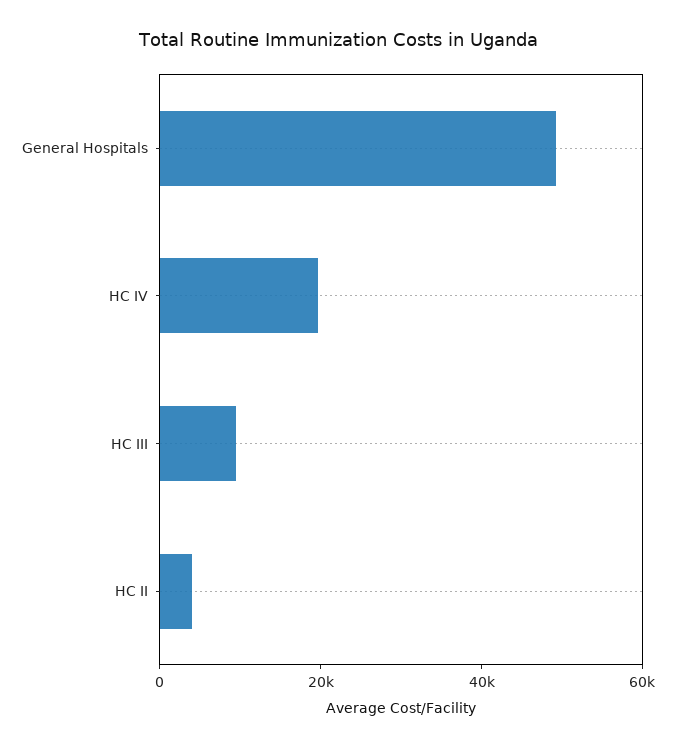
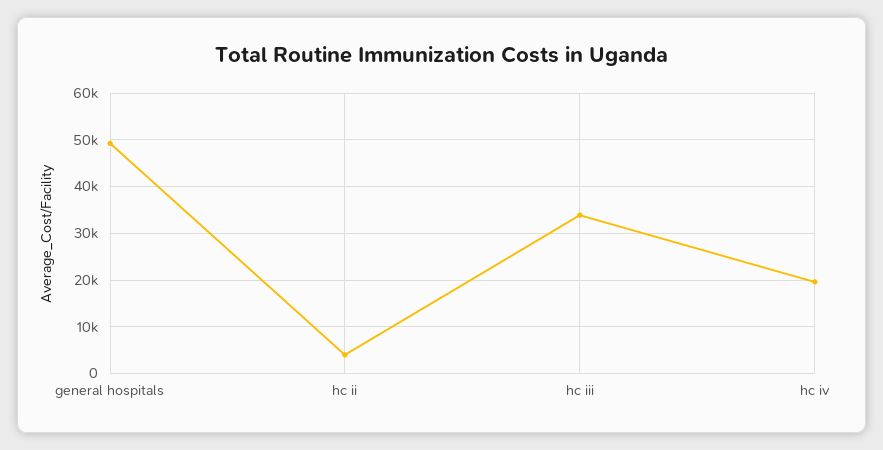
  {
    "General Hospitals": 50000,
    "HC IV": 20000,
-   "HC III": 10000,
+   "HC III": 34000,
    "HC II": 4000
  }

